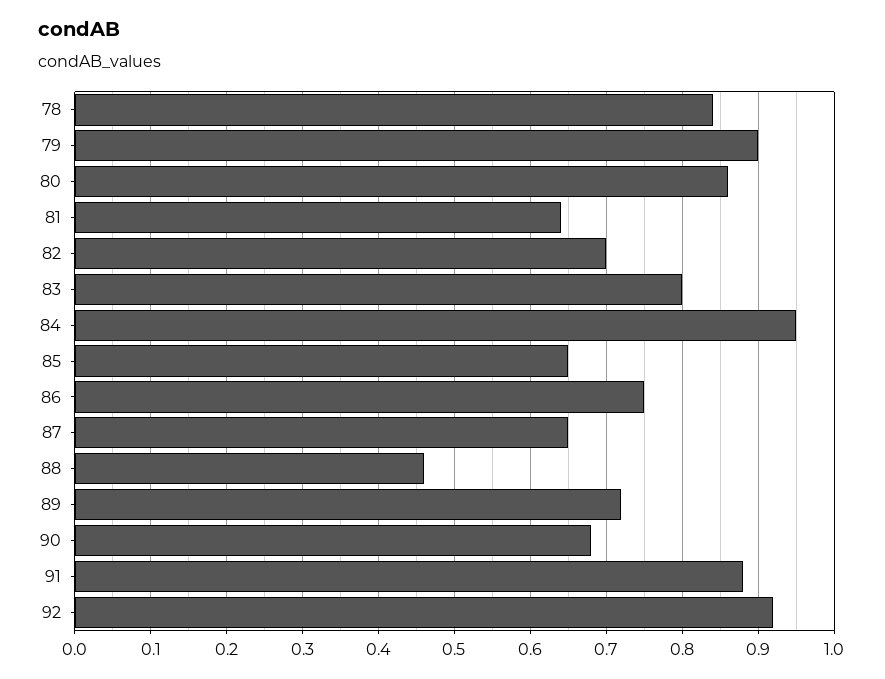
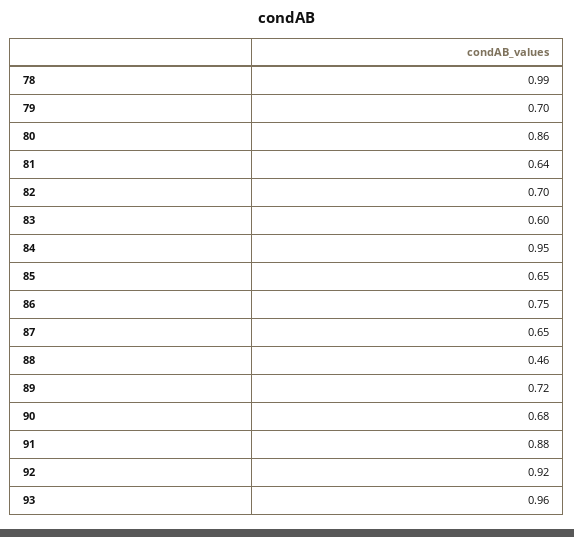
  {
-   "78": 0.84,
+   "78": 0.99,
-   "79": 0.9,
+   "79": 0.7,
    "80": 0.86,
    "81": 0.64,
    "82": 0.7,
-   "83": 0.8,
+   "83": 0.6,
    "84": 0.95,
    "85": 0.65,
    "86": 0.75,
    "87": 0.65,
    "88": 0.46,
    "89": 0.72,
    "90": 0.68,
    "91": 0.88,
-   "92": 0.92
+   "92": 0.92,
+   "93": 0.96
  }

